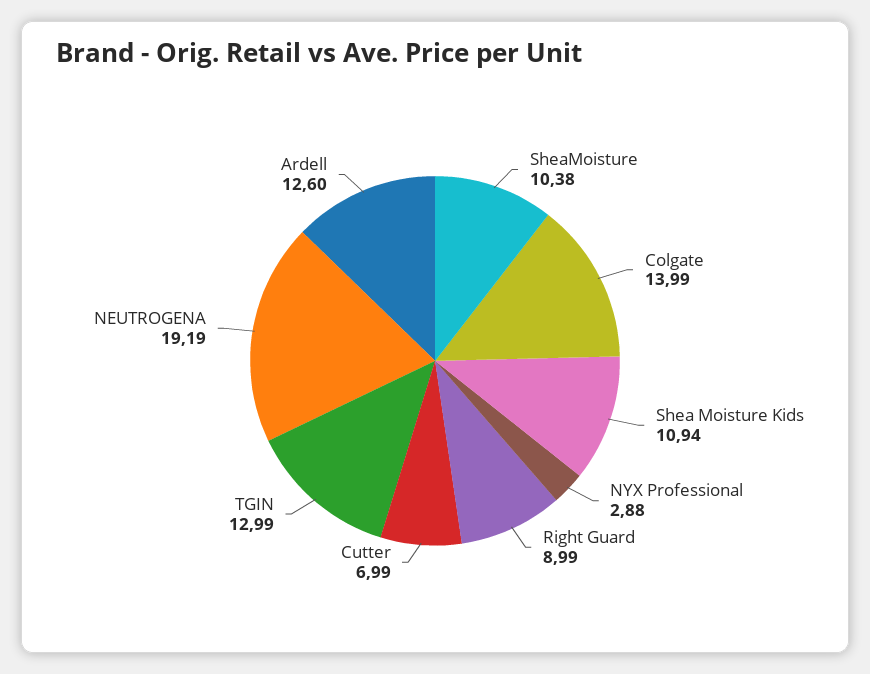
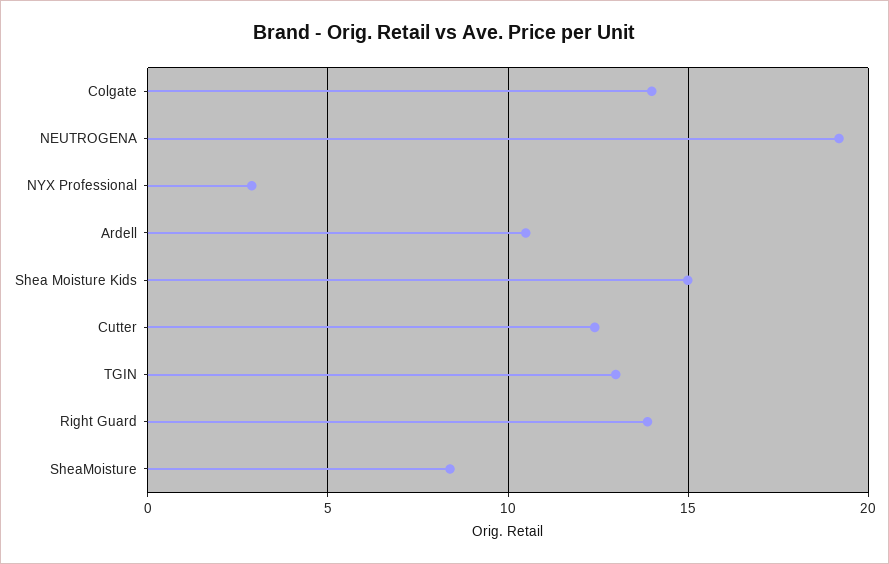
  {
-   "SheaMoisture": 10.38,
+   "SheaMoisture": 8.5,
    "Colgate": 13.99,
-   "Shea Moisture Kids": 10.94,
+   "Shea Moisture Kids": 15,
    "NYX Professional": 2.88,
-   "Right Guard": 8.99,
+   "Right Guard": 14,
-   "Cutter": 6.99,
+   "Cutter": 12.5,
    "TGIN": 12.99,
    "NEUTROGENA": 19.19,
-   "Ardell": 12.6
+   "Ardell": 10.5
  }

